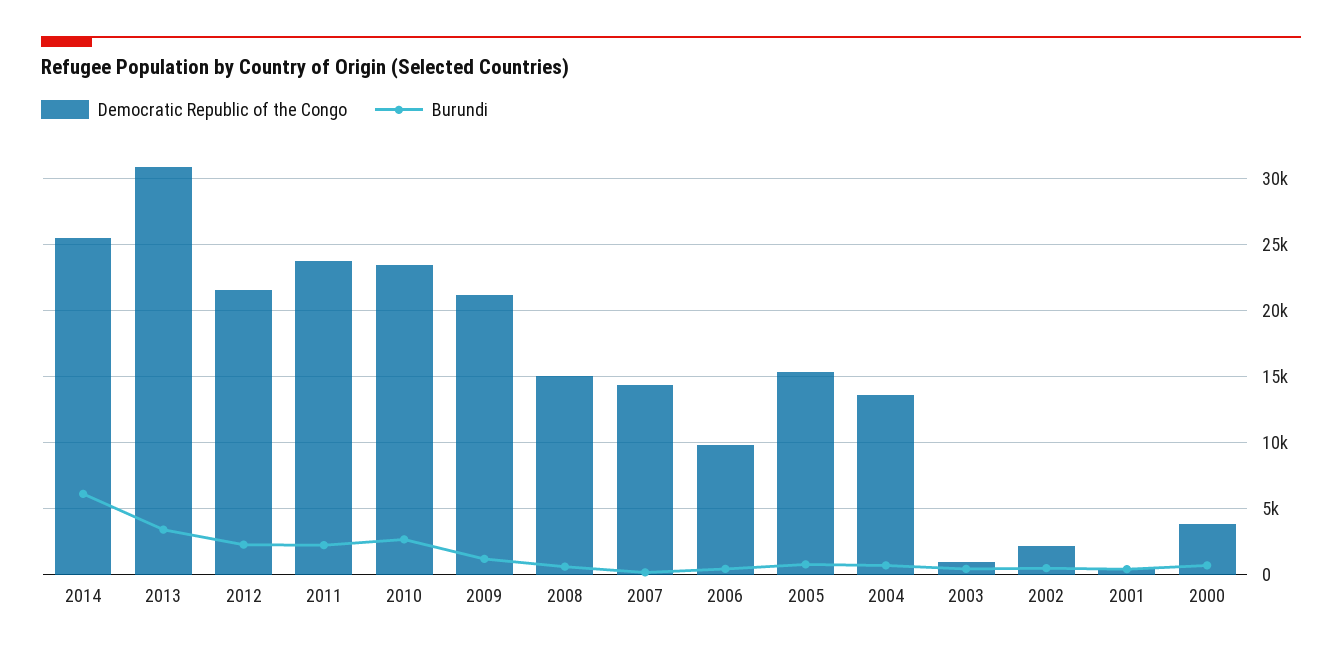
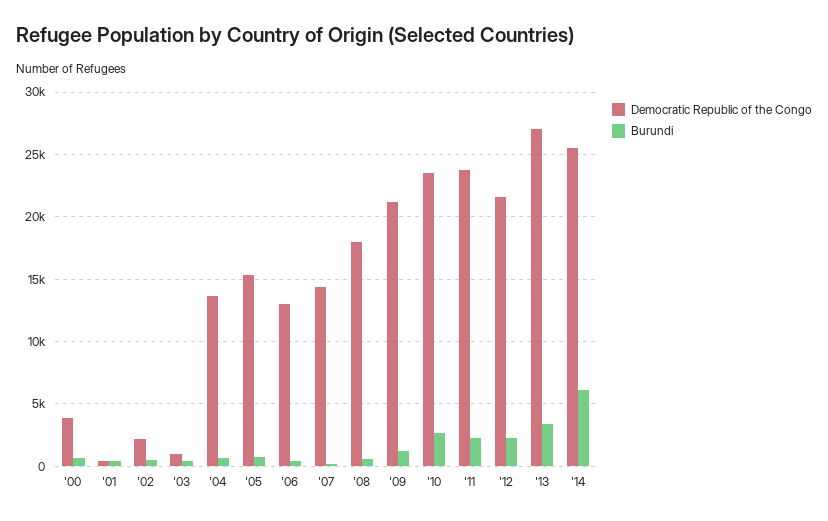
  {
    "Democratic Republic of the Congo": {
      "2014": 25500,
-     "2013": 31000,
+     "2013": 27000,
      "2012": 21500,
      "2011": 23500,
      "2010": 23500,
      "2009": 21000,
-     "2008": 15000,
+     "2008": 18000,
      "2007": 14500,
-     "2006": 10000,
+     "2006": 13000,
      "2005": 15500,
      "2004": 13500,
      "2003": 1000,
      "2002": 2000,
      "2001": 500,
      "2000": 4000
    },
    "Burundi": {
      "2014": 6000,
      "2013": 3500,
      "2012": 2500,
      "2011": 2000,
      "2010": 2500,
      "2009": 1000,
      "2008": 500,
      "2007": 0,
      "2006": 500,
      "2005": 1000,
      "2004": 500,
      "2003": 500,
      "2002": 500,
      "2001": 500,
      "2000": 500
    }
  }

